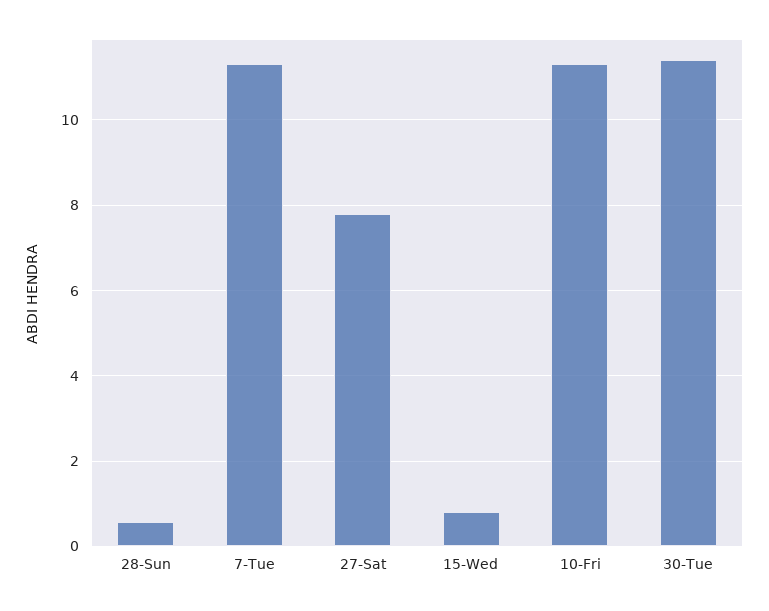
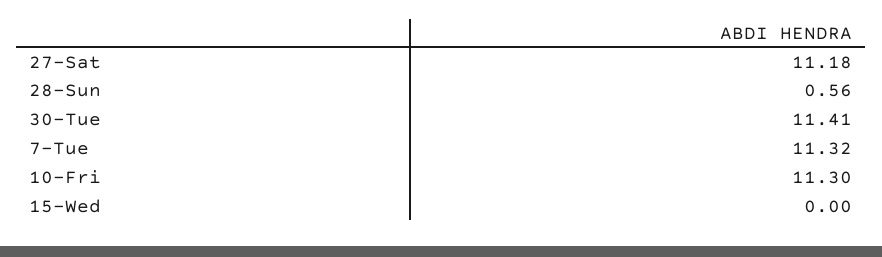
  {
    "28-Sun": 0.56,
    "7-Tue": 11.32,
-   "27-Sat": 7.8,
+   "27-Sat": 11.18,
-   "15-Wed": 0.8,
+   "15-Wed": 0,
    "10-Fri": 11.3,
    "30-Tue": 11.41
  }

